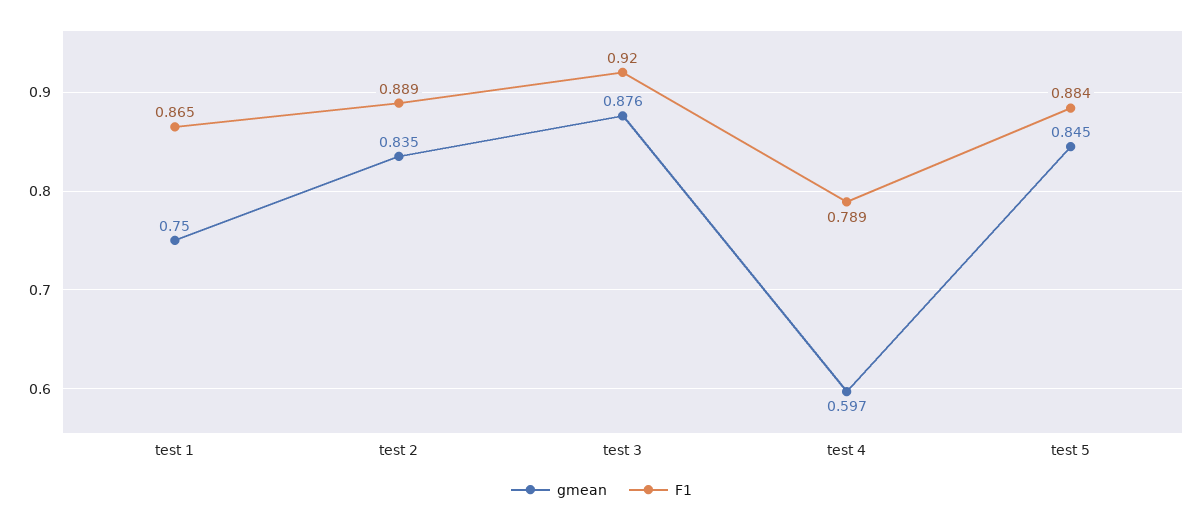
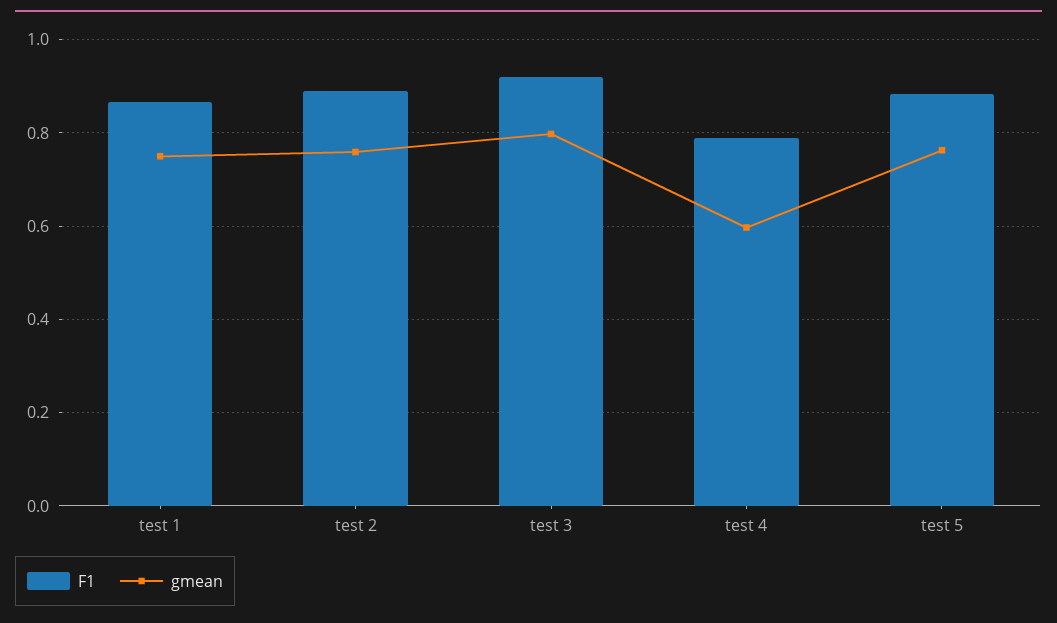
  {
    "gmean": {
      "test 1": 0.75,
-     "test 2": 0.835,
+     "test 2": 0.76,
-     "test 3": 0.876,
+     "test 3": 0.8,
      "test 4": 0.597,
-     "test 5": 0.845
+     "test 5": 0.76
    },
    "F1": {
      "test 1": 0.865,
      "test 2": 0.889,
      "test 3": 0.92,
      "test 4": 0.789,
      "test 5": 0.884
    }
  }

